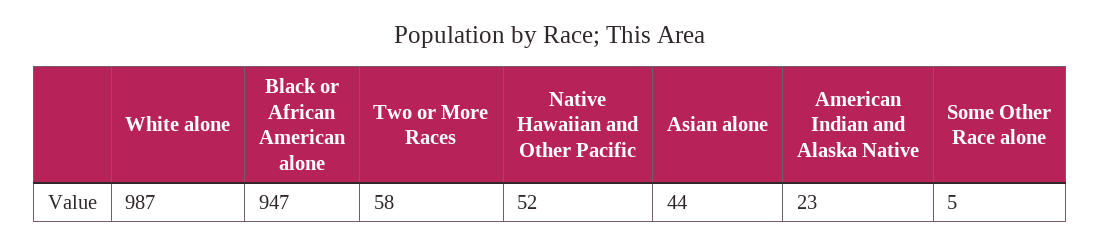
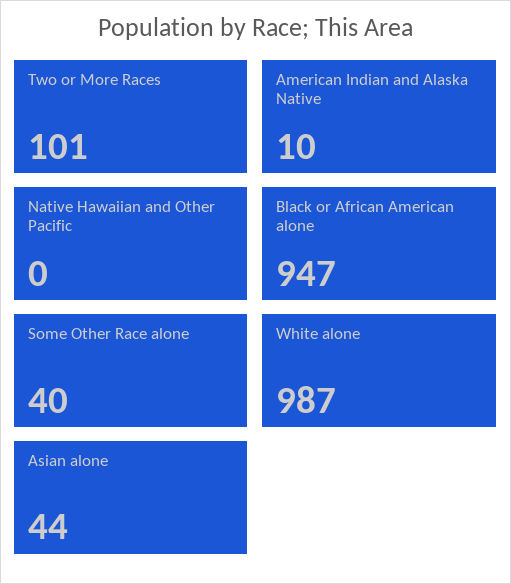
  {
    "White alone": 987,
    "Black or African American alone": 947,
-   "Two or More Races": 58,
+   "Two or More Races": 101,
-   "Native Hawaiian and Other Pacific": 52,
+   "Native Hawaiian and Other Pacific": 0,
    "Asian alone": 44,
-   "American Indian and Alaska Native": 23,
+   "American Indian and Alaska Native": 10,
-   "Some Other Race alone": 5
+   "Some Other Race alone": 40
  }

